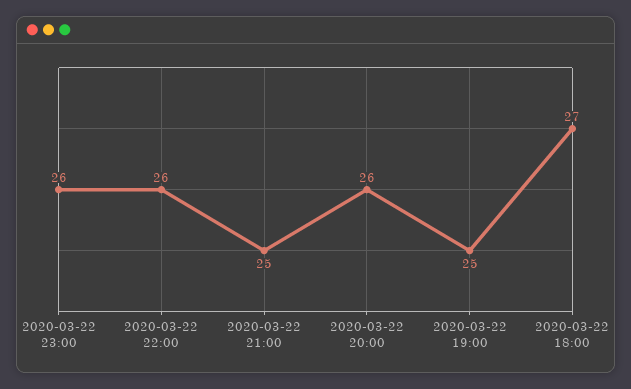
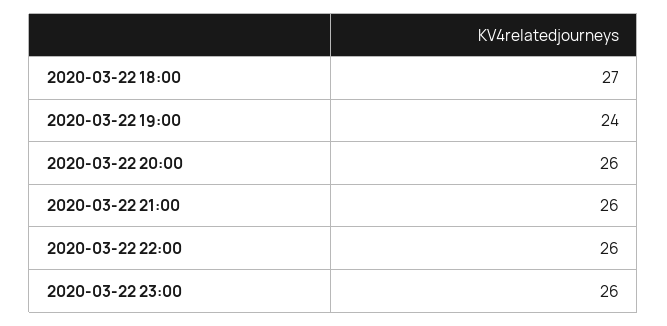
  {
    "2020-03-22 23:00": 26,
    "2020-03-22 22:00": 26,
-   "2020-03-22 21:00": 25,
+   "2020-03-22 21:00": 26,
    "2020-03-22 20:00": 26,
-   "2020-03-22 19:00": 25,
+   "2020-03-22 19:00": 24,
    "2020-03-22 18:00": 27
  }

